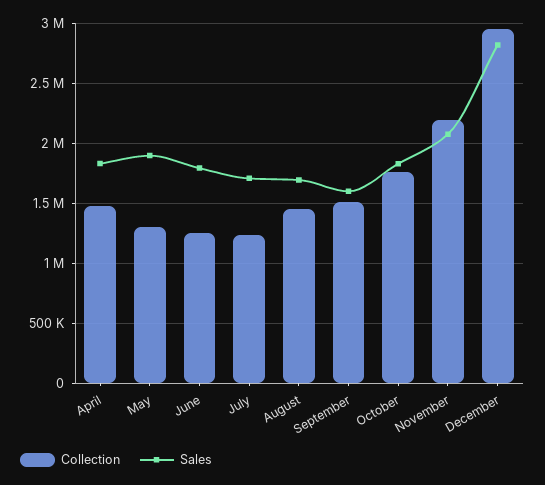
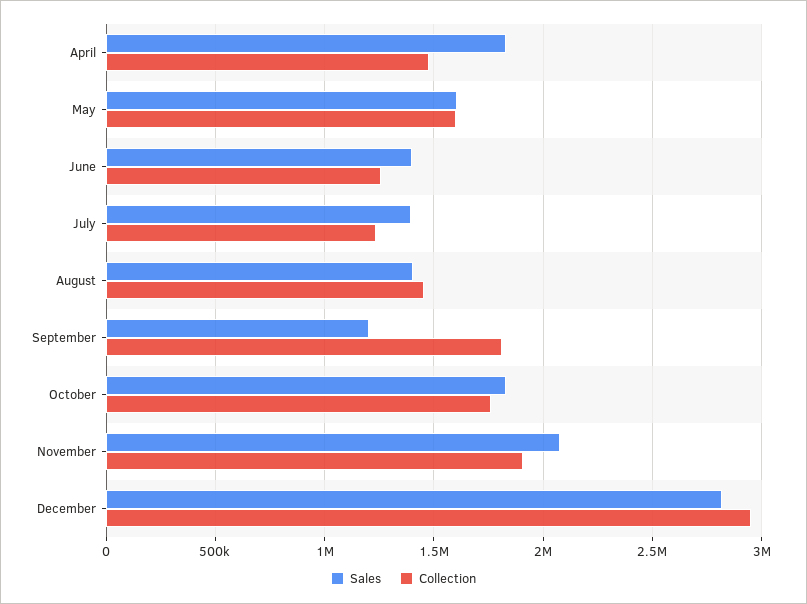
  {
    "Collection": {
      "April": 1500000,
-     "May": 1300000,
+     "May": 1600000,
      "June": 1250000,
      "July": 1250000,
      "August": 1450000,
-     "September": 1500000,
+     "September": 1800000,
      "October": 1750000,
-     "November": 2200000,
+     "November": 1900000,
      "December": 2950000
    },
    "Sales": {
      "April": 1850000,
-     "May": 1900000,
+     "May": 1600000,
-     "June": 1800000,
+     "June": 1400000,
-     "July": 1700000,
+     "July": 1400000,
-     "August": 1700000,
+     "August": 1400000,
-     "September": 1600000,
+     "September": 1200000,
      "October": 1850000,
      "November": 2100000,
      "December": 2800000
    }
  }

